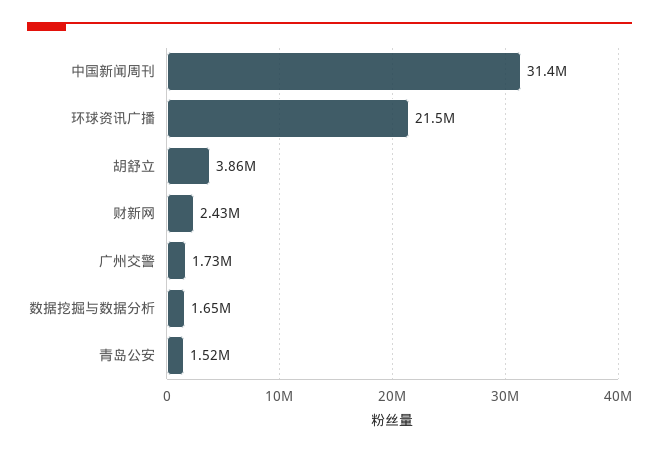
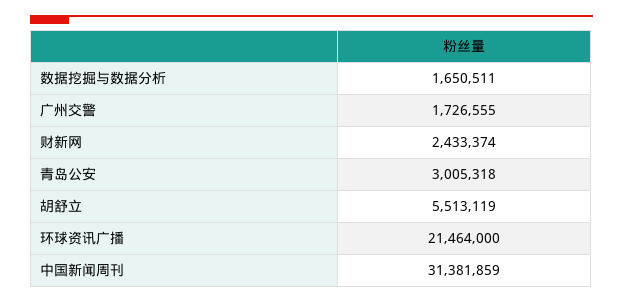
  {
    "中国新闻周刊": 31381859,
    "环球资讯广播": 21464000,
-   "胡舒立": 3860000,
+   "胡舒立": 5513119,
    "财新网": 2433374,
    "广州交警": 1726555,
    "数据挖掘与数据分析": 1650511,
-   "青岛公安": 1520000
+   "青岛公安": 3005318
  }

